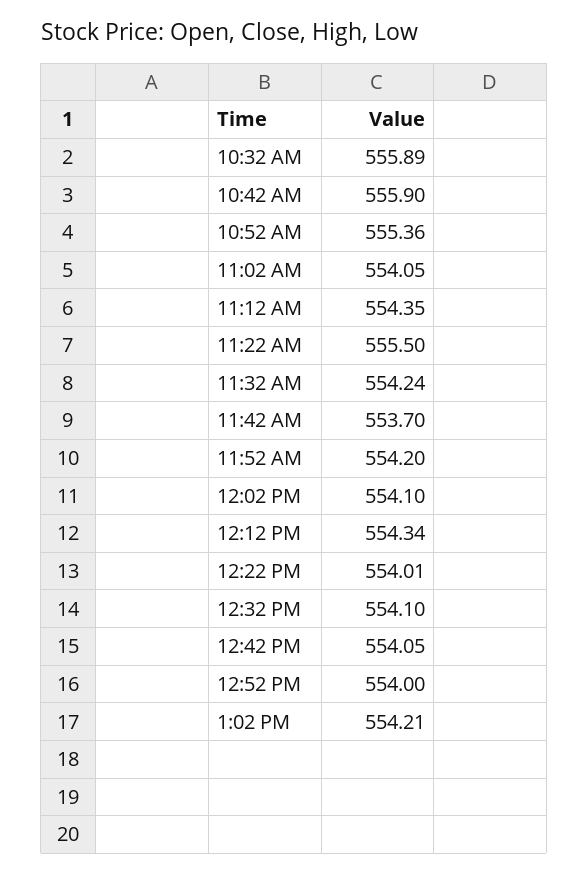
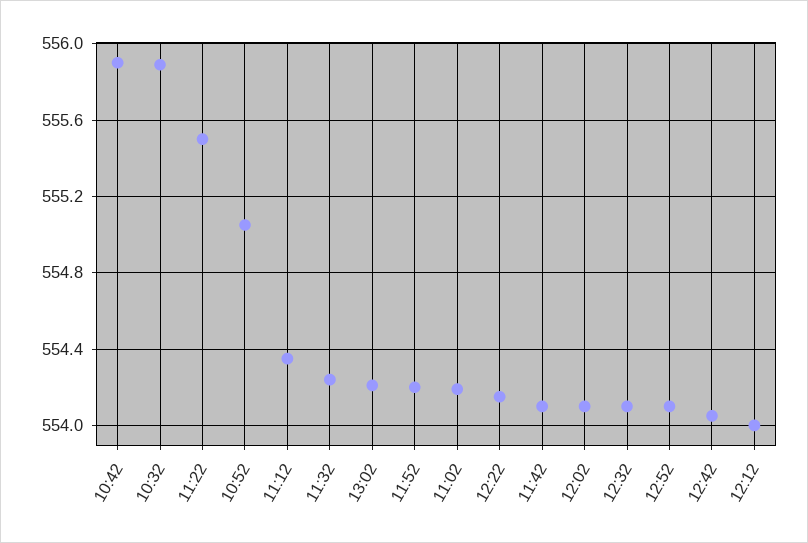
  {
    "10:32 AM": 555.89,
    "10:42 AM": 555.9,
-   "10:52 AM": 555.36,
+   "10:52 AM": 555.05,
-   "11:02 AM": 554.05,
+   "11:02 AM": 554.2,
    "11:12 AM": 554.35,
    "11:22 AM": 555.5,
    "11:32 AM": 554.24,
-   "11:42 AM": 553.7,
+   "11:42 AM": 554.1,
    "11:52 AM": 554.2,
    "12:02 PM": 554.1,
-   "12:12 PM": 554.34,
+   "12:12 PM": 554,
-   "12:22 PM": 554.01,
+   "12:22 PM": 554.15,
    "12:32 PM": 554.1,
    "12:42 PM": 554.05,
-   "12:52 PM": 554,
+   "12:52 PM": 554.1,
    "1:02 PM": 554.21
  }

